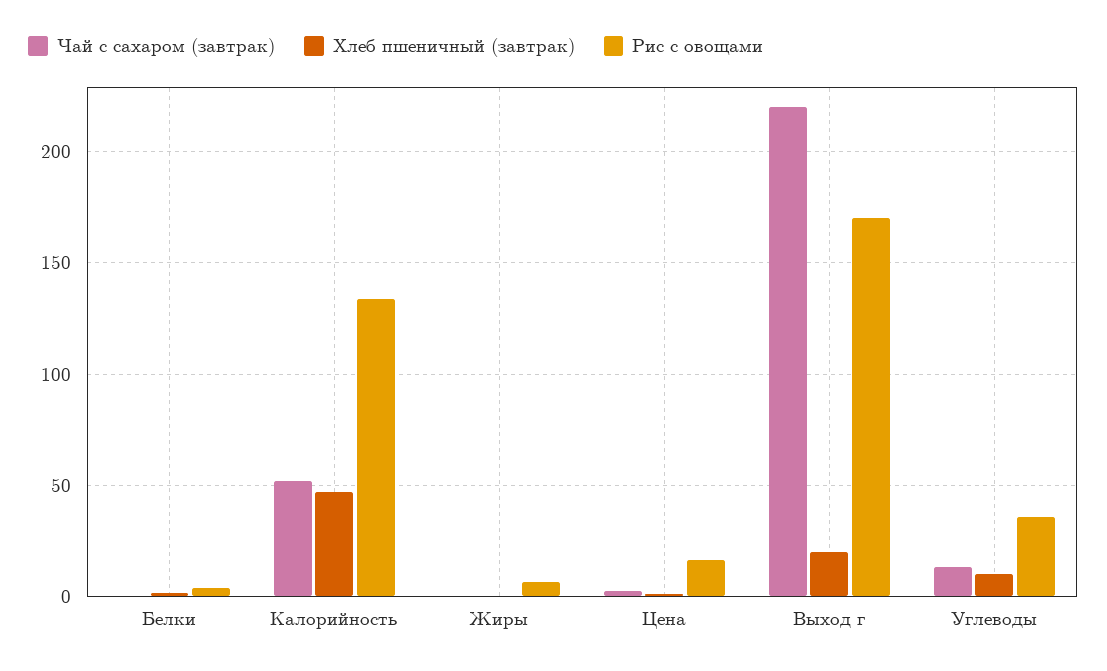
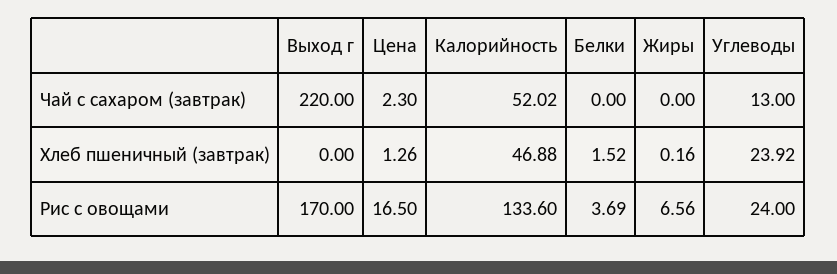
  {
    "Чай с сахаром (завтрак)": {
      "Белки": 0,
      "Калорийность": 52.02,
      "Жиры": 0,
      "Цена": 2.3,
      "Выход г": 220,
      "Углеводы": 13
    },
    "Хлеб пшеничный (завтрак)": {
      "Белки": 1.52,
      "Калорийность": 46.88,
      "Жиры": 0.16,
      "Цена": 1.26,
-     "Выход г": 20,
+     "Выход г": 0,
-     "Углеводы": 10
+     "Углеводы": 23.92
    },
    "Рис с овощами": {
      "Белки": 3.69,
      "Калорийность": 133.6,
      "Жиры": 6.56,
      "Цена": 16.5,
      "Выход г": 170,
-     "Углеводы": 35
+     "Углеводы": 24
    }
  }

